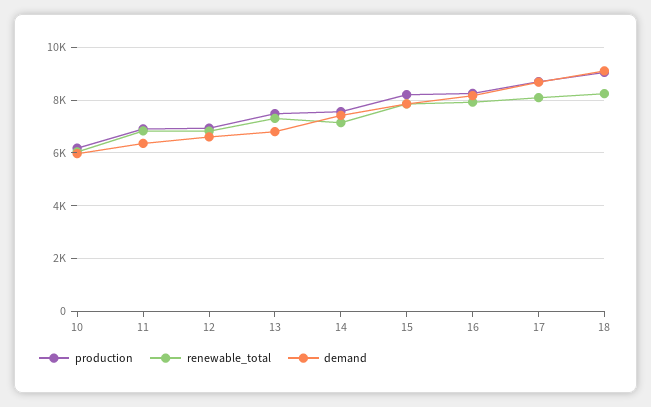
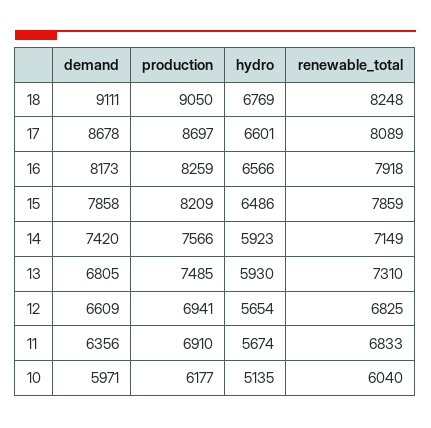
  {
    "production": {
      "10": 6177,
      "11": 6910,
      "12": 6941,
      "13": 7485,
      "14": 7566,
      "15": 8209,
      "16": 8259,
      "17": 8697,
      "18": 9050
    },
    "renewable_total": {
      "10": 6040,
      "11": 6833,
      "12": 6825,
      "13": 7310,
      "14": 7149,
      "15": 7859,
      "16": 7918,
      "17": 8089,
      "18": 8248
    },
    "demand": {
      "10": 5971,
      "11": 6356,
      "12": 6609,
      "13": 6805,
      "14": 7420,
      "15": 7858,
      "16": 8173,
      "17": 8678,
      "18": 9111
-   }
+   },
+   "hydro": {
+     "18": 6769,
+     "17": 6601,
+     "16": 6566,
+     "15": 6486,
+     "14": 5923,
+     "13": 5930,
+     "12": 5654,
+     "11": 5674,
+     "10": 5135
+   }
  }

